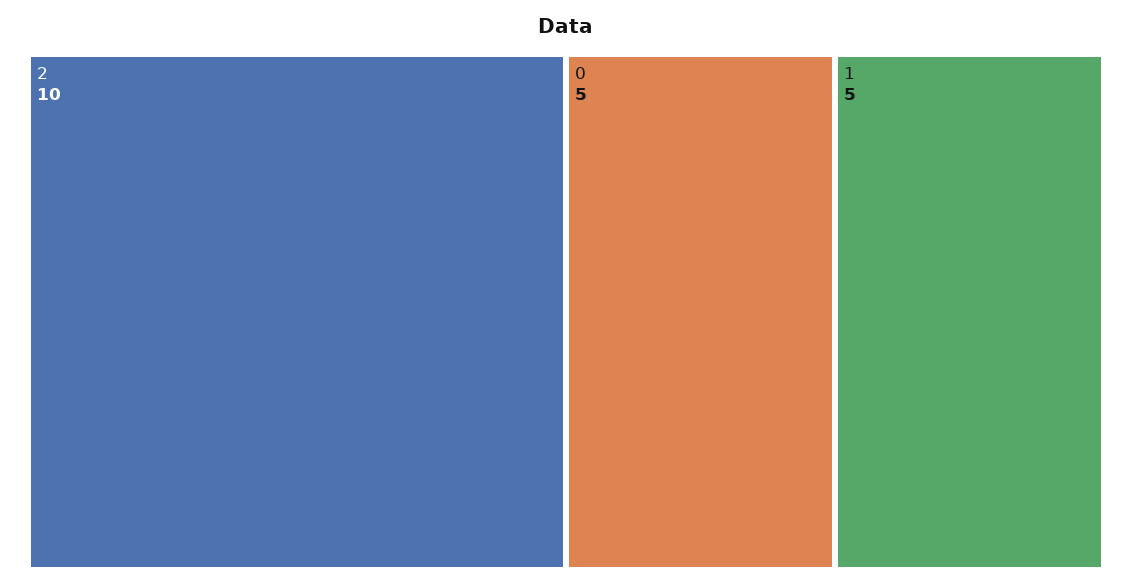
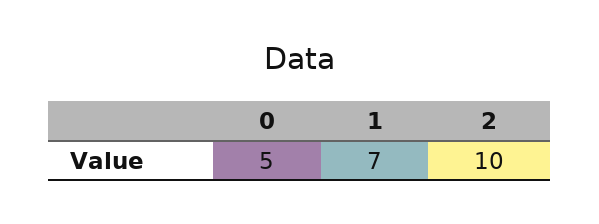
  {
    "2": 10,
    "0": 5,
-   "1": 5
+   "1": 7
  }

